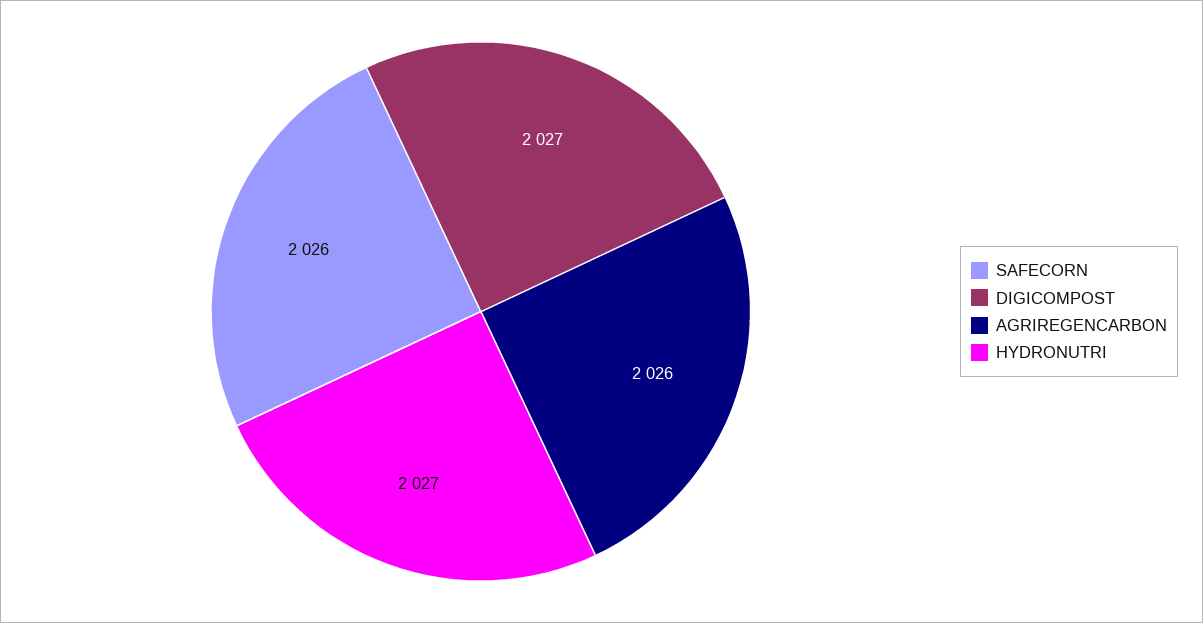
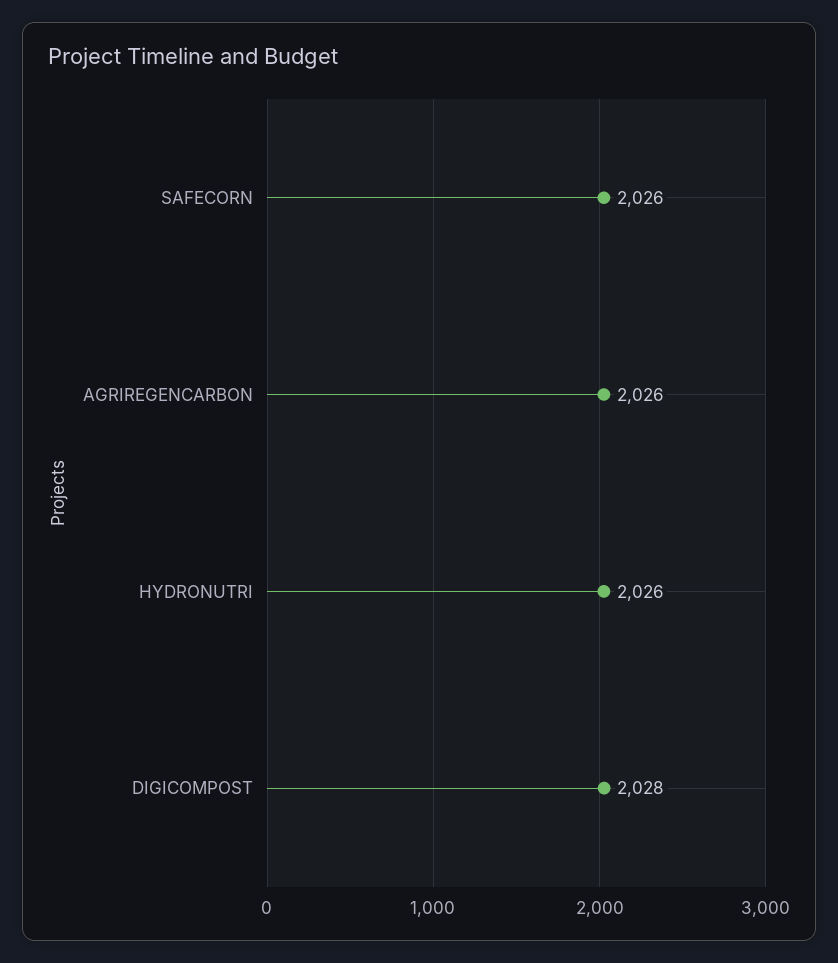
  {
    "SAFECORN": 2026,
-   "DIGICOMPOST": 2027,
+   "DIGICOMPOST": 2028,
    "AGRIREGENCARBON": 2026,
-   "HYDRONUTRI": 2027
+   "HYDRONUTRI": 2026
  }

